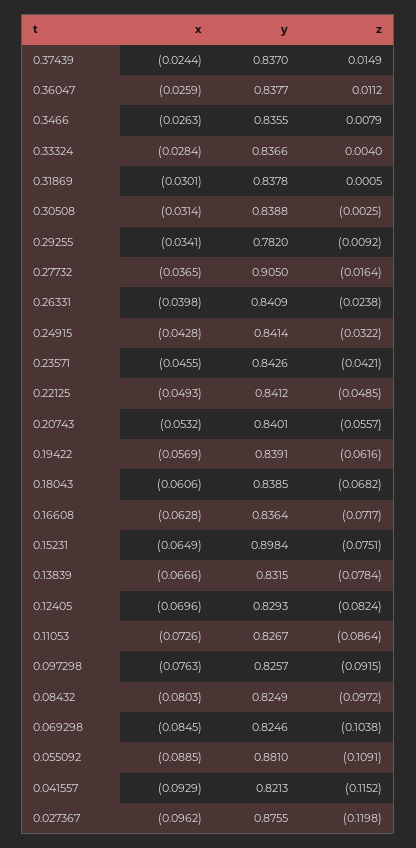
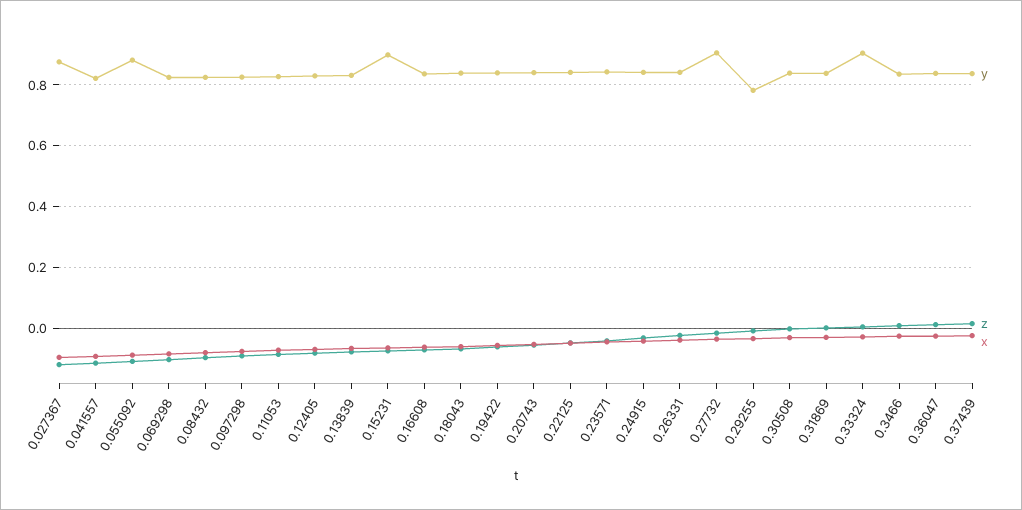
  {
    "x": {
      "0.37439": -0.0244,
      "0.36047": -0.0259,
      "0.3466": -0.0263,
      "0.33324": -0.0284,
      "0.31869": -0.0301,
      "0.30508": -0.0314,
      "0.29255": -0.0341,
      "0.27732": -0.0365,
      "0.26331": -0.0398,
      "0.24915": -0.0428,
      "0.23571": -0.0455,
      "0.22125": -0.0493,
      "0.20743": -0.0532,
      "0.19422": -0.0569,
      "0.18043": -0.0606,
      "0.16608": -0.0628,
      "0.15231": -0.0649,
      "0.13839": -0.0666,
      "0.12405": -0.0696,
      "0.11053": -0.0726,
      "0.097298": -0.0763,
      "0.08432": -0.0803,
      "0.069298": -0.0845,
      "0.055092": -0.0885,
      "0.041557": -0.0929,
      "0.027367": -0.0962
    },
    "y": {
      "0.37439": 0.837,
      "0.36047": 0.8377,
      "0.3466": 0.8355,
-     "0.33324": 0.8366,
+     "0.33324": 0.9,
      "0.31869": 0.8378,
      "0.30508": 0.8388,
      "0.29255": 0.782,
      "0.27732": 0.905,
      "0.26331": 0.8409,
      "0.24915": 0.8414,
      "0.23571": 0.8426,
      "0.22125": 0.8412,
      "0.20743": 0.8401,
      "0.19422": 0.8391,
      "0.18043": 0.8385,
      "0.16608": 0.8364,
      "0.15231": 0.8984,
      "0.13839": 0.8315,
      "0.12405": 0.8293,
      "0.11053": 0.8267,
      "0.097298": 0.8257,
      "0.08432": 0.8249,
      "0.069298": 0.8246,
      "0.055092": 0.881,
      "0.041557": 0.8213,
      "0.027367": 0.8755
    },
    "z": {
      "0.37439": 0.0149,
      "0.36047": 0.0112,
      "0.3466": 0.0079,
      "0.33324": 0.004,
      "0.31869": 0.0005,
      "0.30508": -0.0025,
      "0.29255": -0.0092,
      "0.27732": -0.0164,
      "0.26331": -0.0238,
      "0.24915": -0.0322,
      "0.23571": -0.0421,
      "0.22125": -0.0485,
      "0.20743": -0.0557,
      "0.19422": -0.0616,
      "0.18043": -0.0682,
      "0.16608": -0.0717,
      "0.15231": -0.0751,
      "0.13839": -0.0784,
      "0.12405": -0.0824,
      "0.11053": -0.0864,
      "0.097298": -0.0915,
      "0.08432": -0.0972,
      "0.069298": -0.1038,
      "0.055092": -0.1091,
      "0.041557": -0.1152,
      "0.027367": -0.1198
    }
  }

